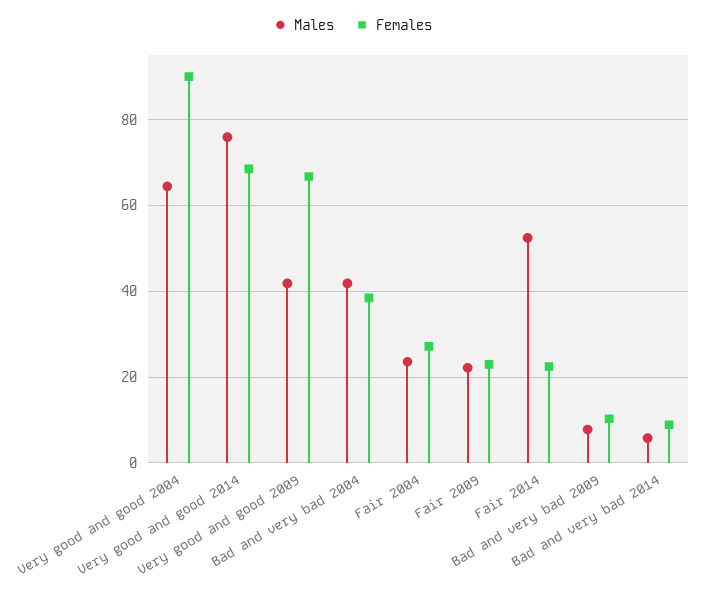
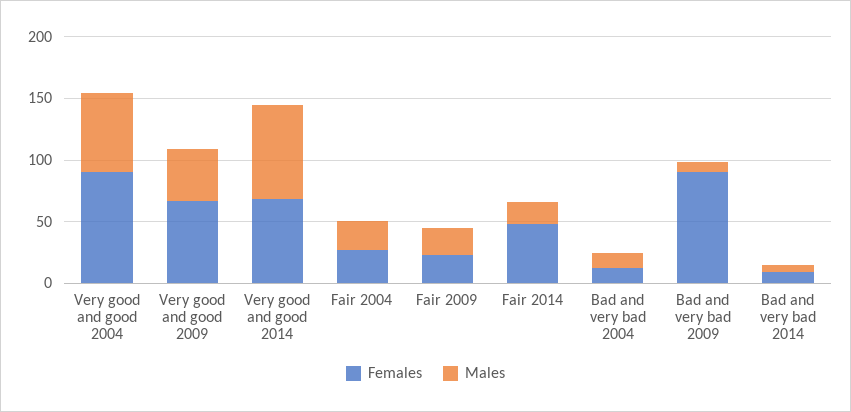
  {
    "Males": {
      "Very good and good 2004": 64,
      "Very good and good 2014": 76,
      "Very good and good 2009": 42,
-     "Bad and very bad 2004": 42,
+     "Bad and very bad 2004": 10,
      "Fair 2004": 24,
      "Fair 2009": 22,
-     "Fair 2014": 52,
+     "Fair 2014": 20,
      "Bad and very bad 2009": 8,
      "Bad and very bad 2014": 6
    },
    "Females": {
      "Very good and good 2004": 90,
      "Very good and good 2014": 68,
      "Very good and good 2009": 66,
-     "Bad and very bad 2004": 38,
+     "Bad and very bad 2004": 10,
      "Fair 2004": 28,
      "Fair 2009": 24,
-     "Fair 2014": 22,
+     "Fair 2014": 50,
-     "Bad and very bad 2009": 10,
+     "Bad and very bad 2009": 90,
      "Bad and very bad 2014": 8
    }
  }

